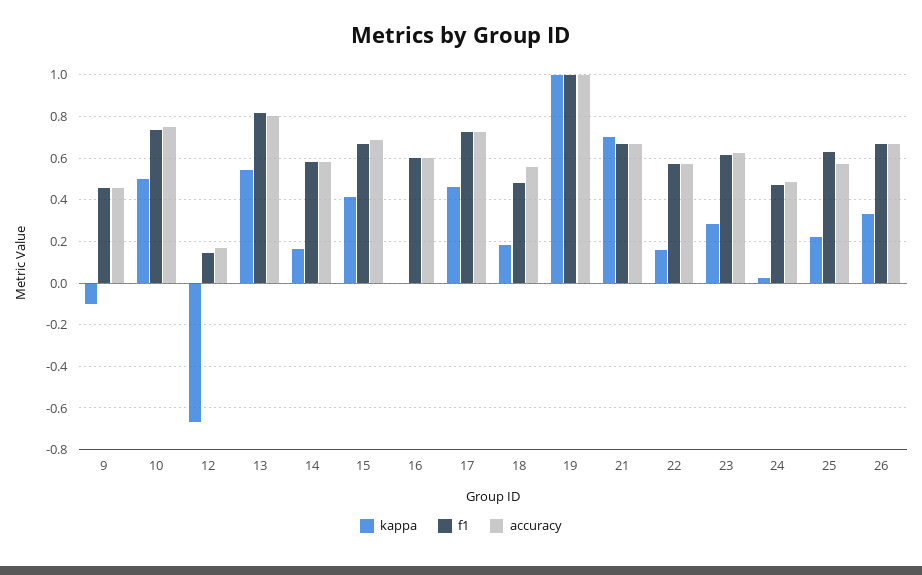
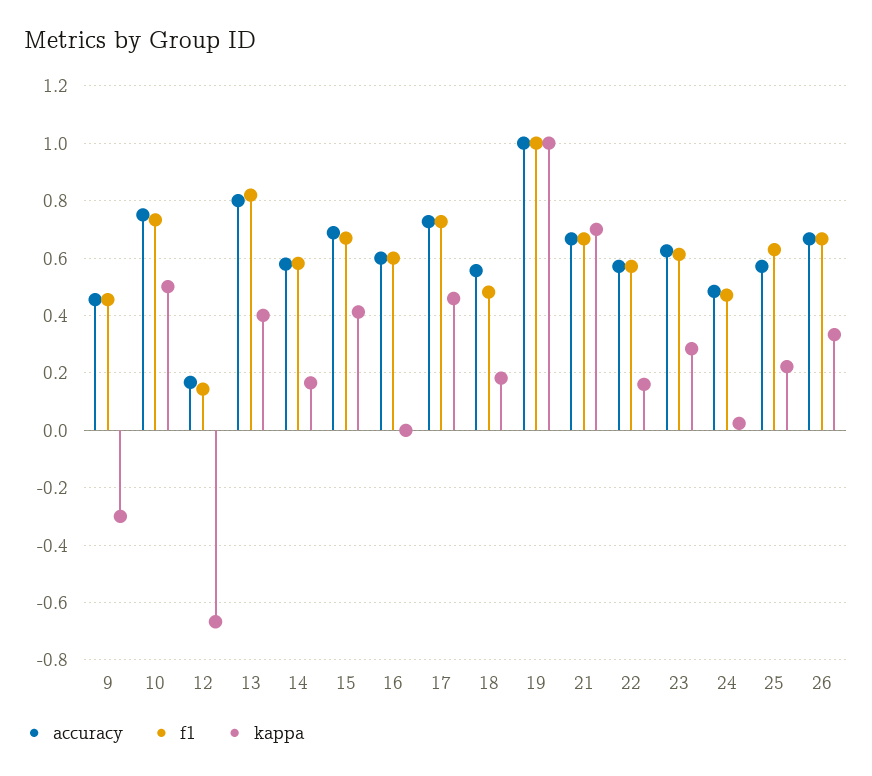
  {
    "kappa": {
-     "9": -0.1,
+     "9": -0.3,
      "10": 0.5,
      "12": -0.675,
-     "13": 0.55,
+     "13": 0.4,
      "14": 0.175,
      "15": 0.4,
      "16": 0,
      "17": 0.45,
      "18": 0.175,
      "19": 1,
      "21": 0.7,
      "22": 0.15,
      "23": 0.275,
      "24": 0.025,
      "25": 0.225,
      "26": 0.325
    },
    "f1": {
      "9": 0.45,
      "10": 0.725,
      "12": 0.15,
      "13": 0.825,
      "14": 0.575,
      "15": 0.675,
      "16": 0.6,
      "17": 0.725,
      "18": 0.475,
      "19": 1,
      "21": 0.675,
      "22": 0.575,
      "23": 0.625,
      "24": 0.475,
      "25": 0.625,
      "26": 0.675
    },
    "accuracy": {
      "9": 0.45,
      "10": 0.75,
      "12": 0.175,
      "13": 0.8,
      "14": 0.575,
      "15": 0.7,
      "16": 0.6,
      "17": 0.725,
      "18": 0.55,
      "19": 1,
      "21": 0.675,
      "22": 0.575,
      "23": 0.625,
      "24": 0.475,
      "25": 0.575,
      "26": 0.675
    }
  }

